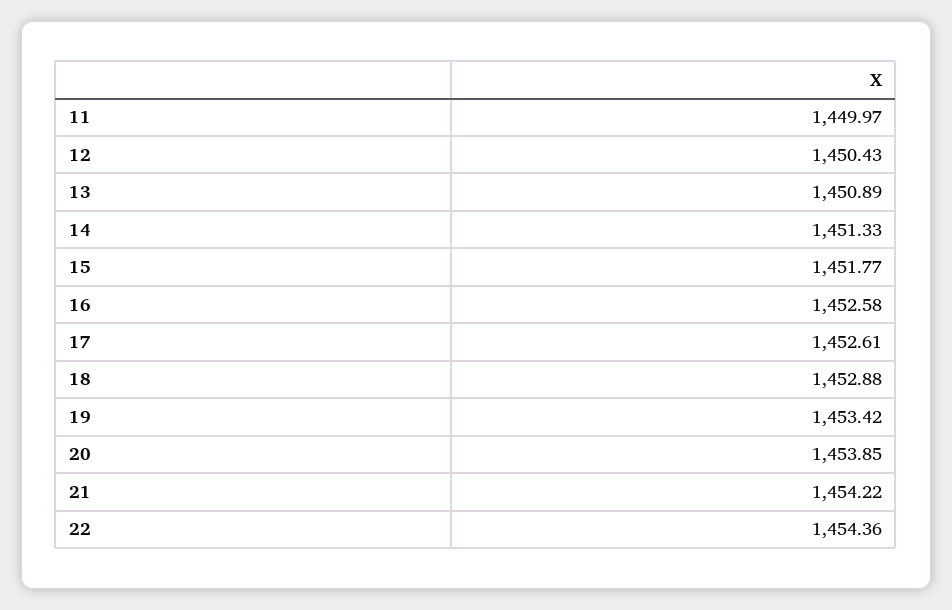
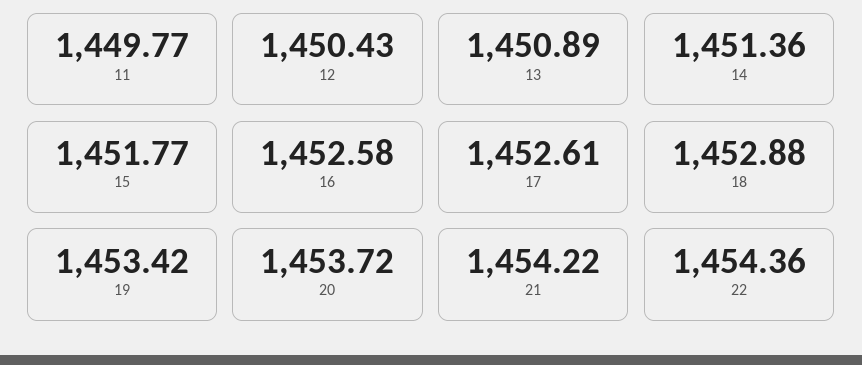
  {
-   "11": 1449.97,
+   "11": 1449.77,
    "12": 1450.43,
    "13": 1450.89,
-   "14": 1451.33,
+   "14": 1451.36,
    "15": 1451.77,
    "16": 1452.58,
    "17": 1452.61,
    "18": 1452.88,
    "19": 1453.42,
-   "20": 1453.85,
+   "20": 1453.72,
    "21": 1454.22,
    "22": 1454.36
  }

